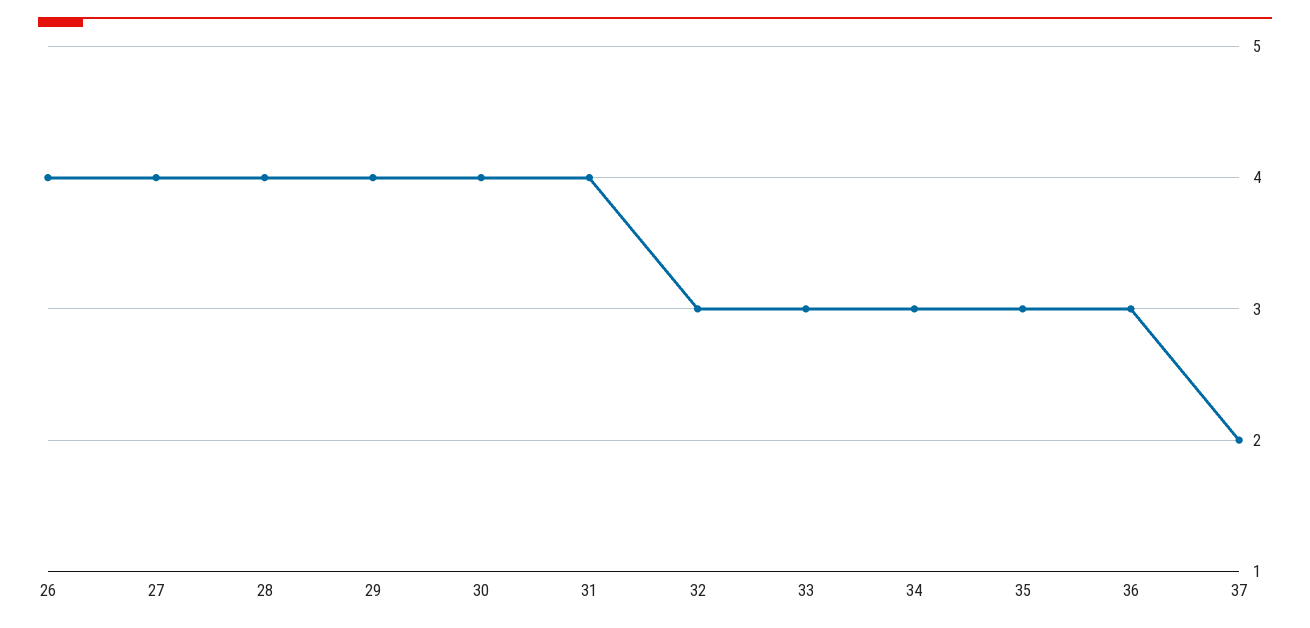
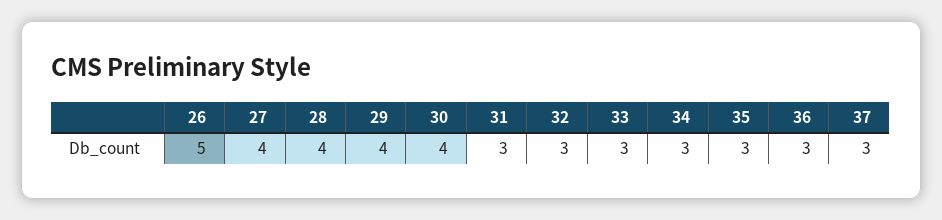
  {
-   "26": 4,
+   "26": 5,
    "27": 4,
    "28": 4,
    "29": 4,
    "30": 4,
-   "31": 4,
+   "31": 3,
    "32": 3,
    "33": 3,
    "34": 3,
    "35": 3,
    "36": 3,
-   "37": 2
+   "37": 3
  }

